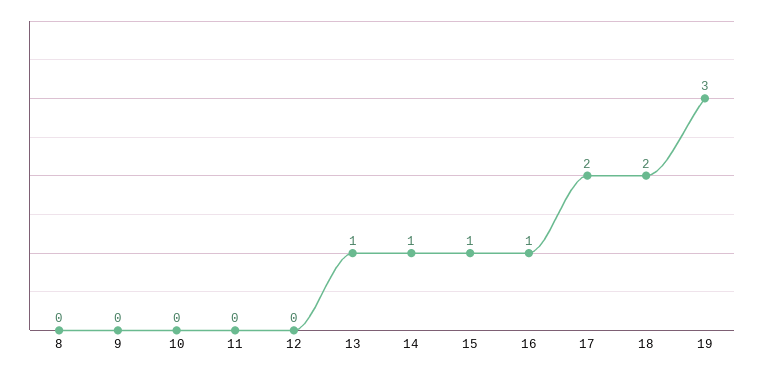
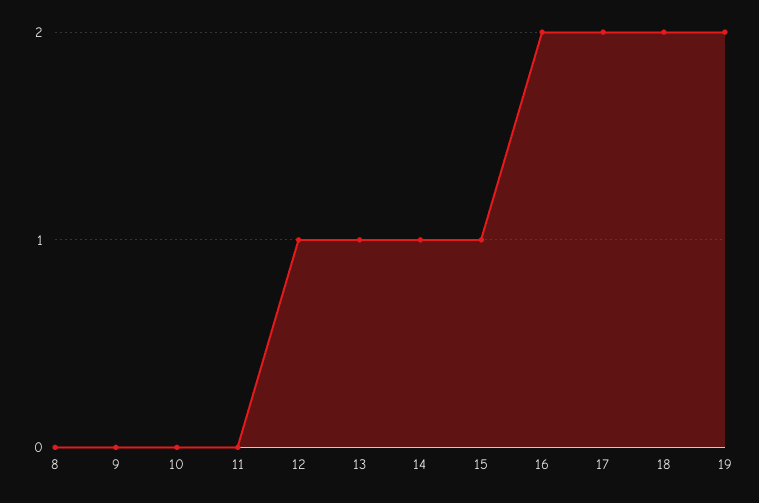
  {
    "8": 0,
    "9": 0,
    "10": 0,
    "11": 0,
-   "12": 0,
+   "12": 1,
    "13": 1,
    "14": 1,
    "15": 1,
-   "16": 1,
+   "16": 2,
    "17": 2,
    "18": 2,
-   "19": 3
+   "19": 2
  }

